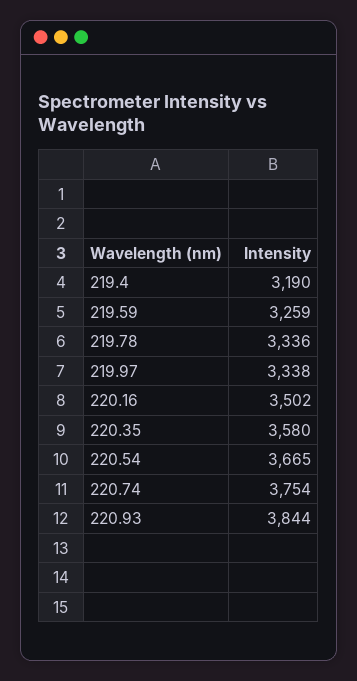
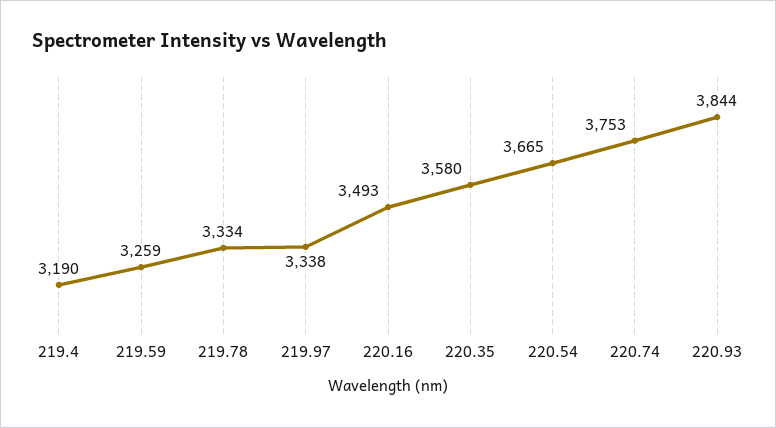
  {
    "219.4": 3190,
    "219.59": 3259,
-   "219.78": 3336,
+   "219.78": 3334,
    "219.97": 3338,
-   "220.16": 3502,
+   "220.16": 3493,
    "220.35": 3580,
    "220.54": 3665,
-   "220.74": 3754,
+   "220.74": 3753,
    "220.93": 3844
  }

